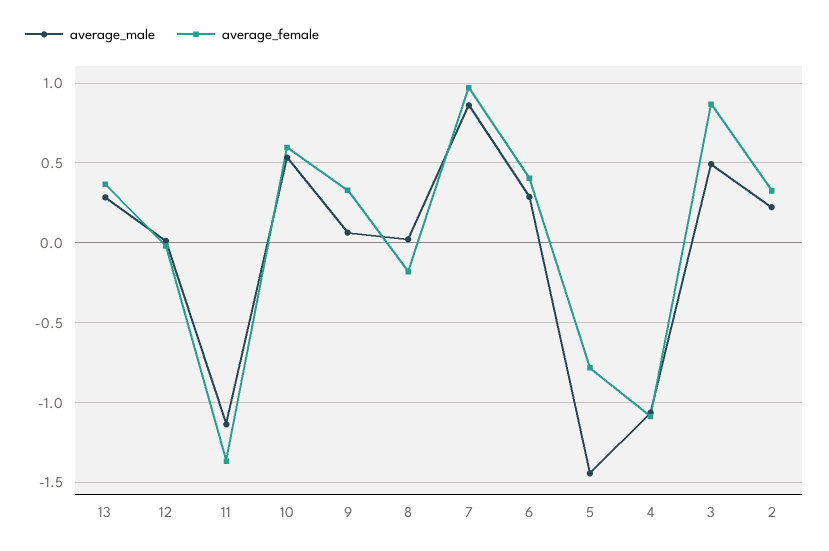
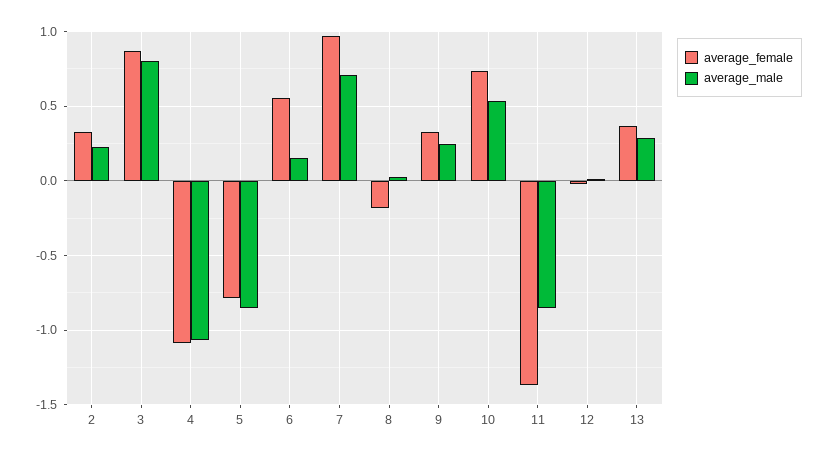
  {
    "average_male": {
      "13": 0.3,
      "12": 0,
-     "11": -1.15,
+     "11": -0.85,
      "10": 0.55,
-     "9": 0.05,
+     "9": 0.25,
      "8": 0,
-     "7": 0.85,
+     "7": 0.7,
-     "6": 0.3,
+     "6": 0.15,
-     "5": -1.45,
+     "5": -0.85,
      "4": -1.05,
-     "3": 0.5,
+     "3": 0.8,
      "2": 0.2
    },
    "average_female": {
      "13": 0.35,
      "12": 0,
      "11": -1.35,
-     "10": 0.6,
+     "10": 0.75,
      "9": 0.35,
      "8": -0.2,
      "7": 0.95,
-     "6": 0.4,
+     "6": 0.55,
      "5": -0.8,
      "4": -1.1,
      "3": 0.85,
      "2": 0.35
    }
  }

